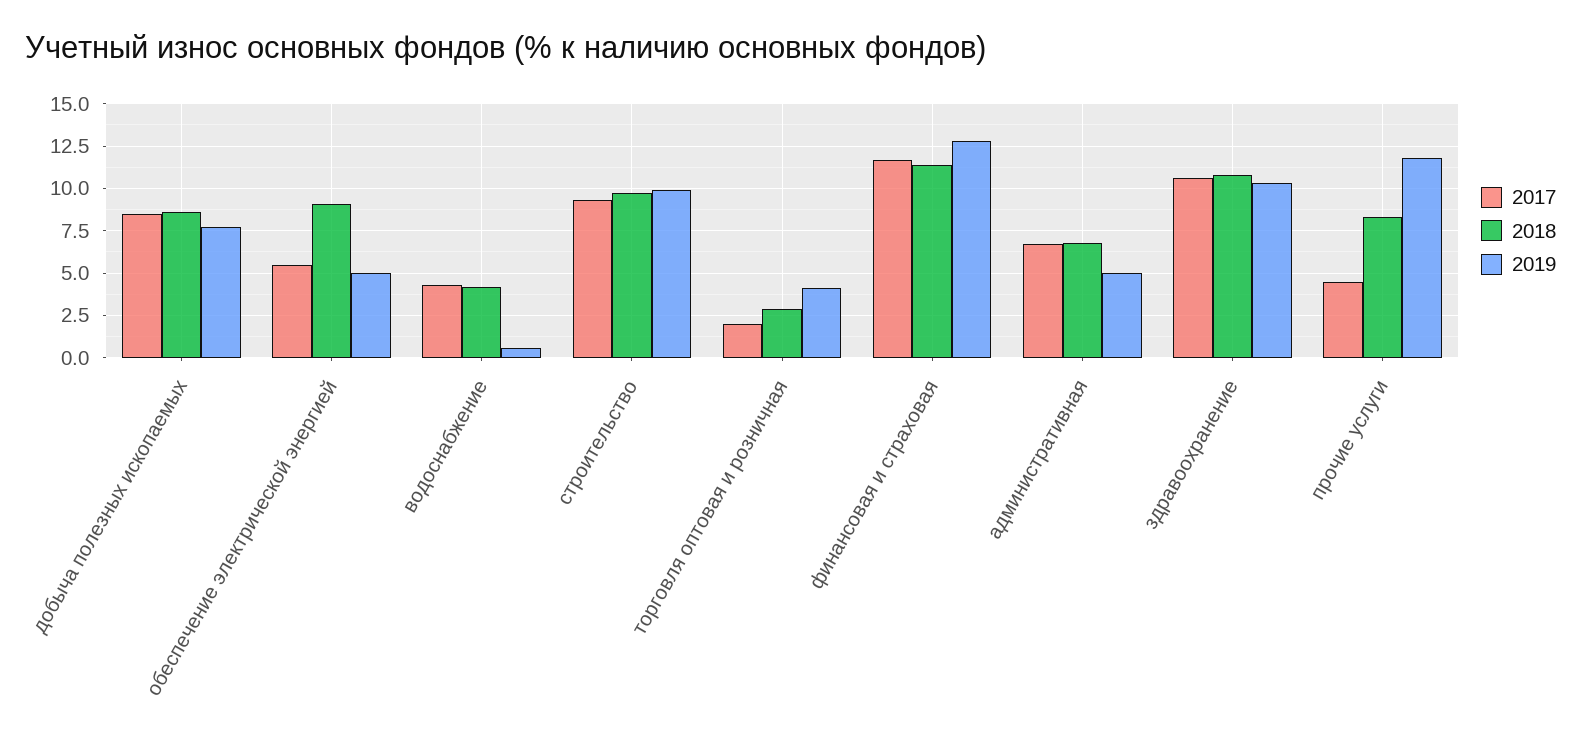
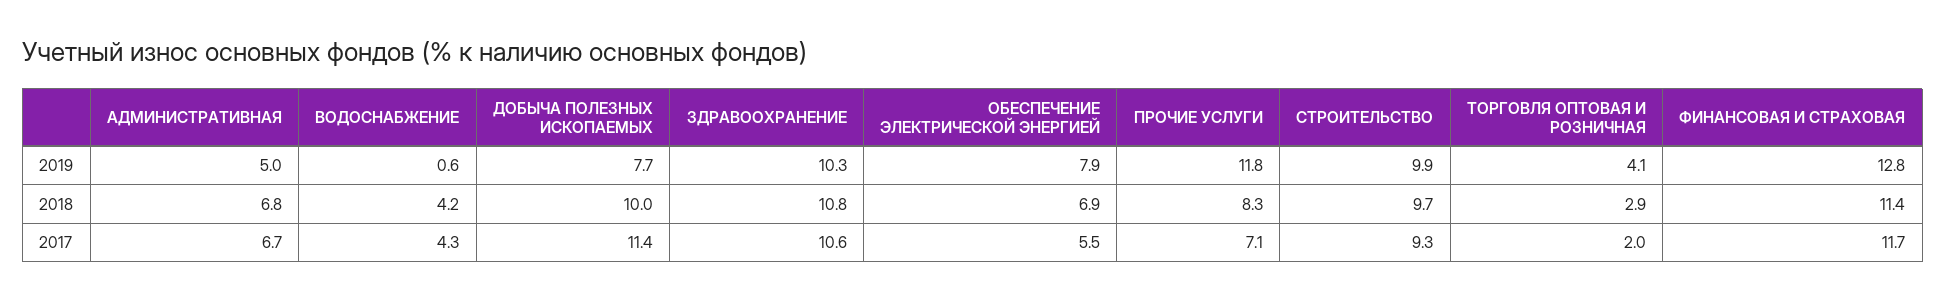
  {
    "2017": {
-     "добыча полезных ископаемых": 8.5,
+     "добыча полезных ископаемых": 11.4,
      "обеспечение электрической энергией": 5.5,
      "водоснабжение": 4.3,
      "строительство": 9.3,
      "торговля оптовая и розничная": 2,
      "финансовая и страховая": 11.7,
      "административная": 6.7,
      "здравоохранение": 10.6,
-     "прочие услуги": 4.5
+     "прочие услуги": 7.1
    },
    "2018": {
-     "добыча полезных ископаемых": 8.5,
+     "добыча полезных ископаемых": 10,
-     "обеспечение электрической энергией": 9,
+     "обеспечение электрической энергией": 6.9,
      "водоснабжение": 4.2,
      "строительство": 9.7,
      "торговля оптовая и розничная": 2.9,
      "финансовая и страховая": 11.4,
      "административная": 6.8,
      "здравоохранение": 10.8,
      "прочие услуги": 8.3
    },
    "2019": {
      "добыча полезных ископаемых": 7.7,
-     "обеспечение электрической энергией": 5,
+     "обеспечение электрической энергией": 7.9,
      "водоснабжение": 0.6,
      "строительство": 9.9,
      "торговля оптовая и розничная": 4.1,
      "финансовая и страховая": 12.8,
      "административная": 5,
      "здравоохранение": 10.3,
      "прочие услуги": 11.8
    }
  }

